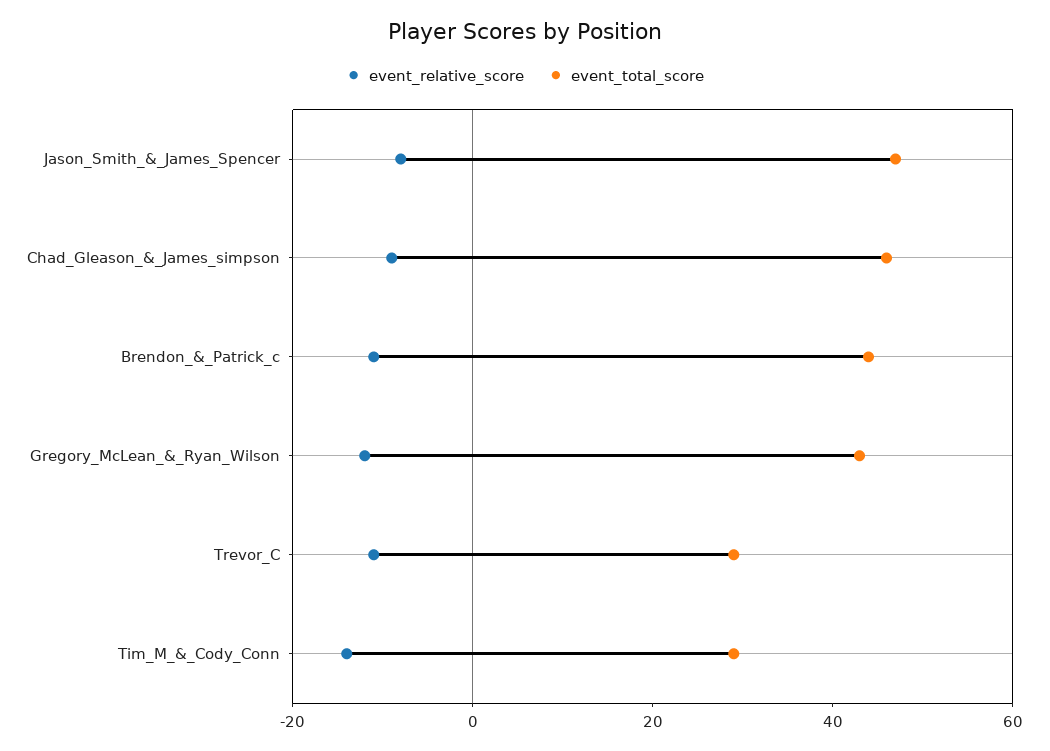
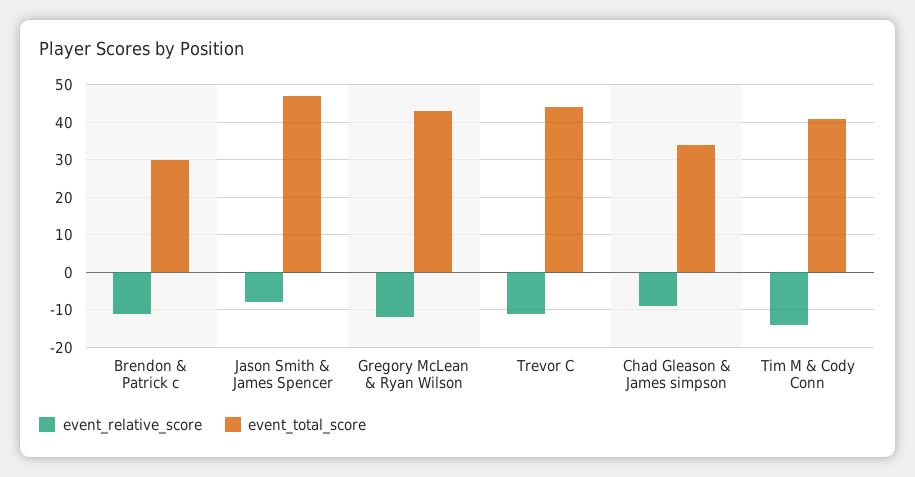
  {
    "event_relative_score": {
      "Jason_Smith_&_James_Spencer": -10,
      "Chad_Gleason_&_James_simpson": -10,
      "Brendon_&_Patrick_c": -10,
      "Gregory_McLean_&_Ryan_Wilson": -10,
      "Trevor_C": -10,
      "Tim_M_&_Cody_Conn": -15
    },
    "event_total_score": {
      "Jason_Smith_&_James_Spencer": 45,
-     "Chad_Gleason_&_James_simpson": 45,
+     "Chad_Gleason_&_James_simpson": 35,
-     "Brendon_&_Patrick_c": 45,
+     "Brendon_&_Patrick_c": 30,
      "Gregory_McLean_&_Ryan_Wilson": 45,
-     "Trevor_C": 30,
+     "Trevor_C": 45,
-     "Tim_M_&_Cody_Conn": 30
+     "Tim_M_&_Cody_Conn": 40
    }
  }

